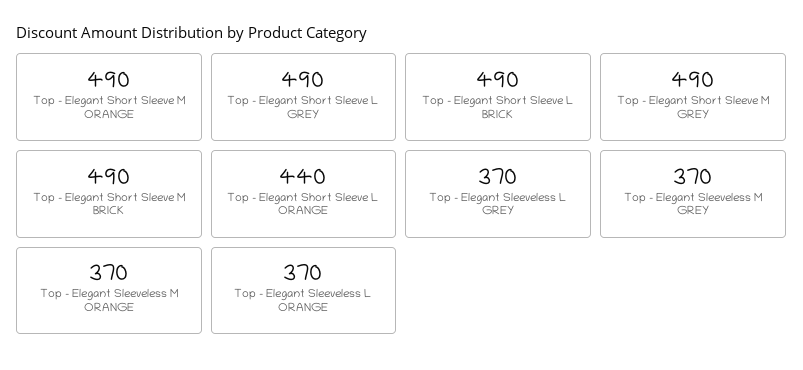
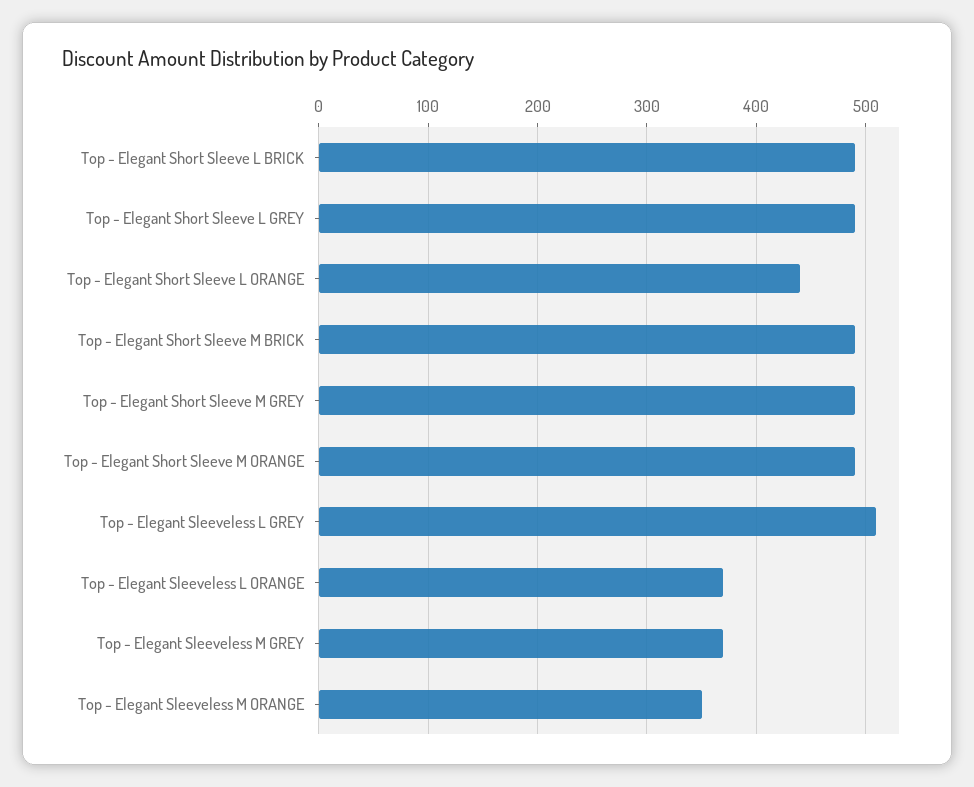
  {
    "Top - Elegant Short Sleeve M ORANGE": 490,
    "Top - Elegant Short Sleeve L GREY": 490,
    "Top - Elegant Short Sleeve L BRICK": 490,
    "Top - Elegant Short Sleeve M GREY": 490,
    "Top - Elegant Short Sleeve M BRICK": 490,
    "Top - Elegant Short Sleeve L ORANGE": 440,
-   "Top - Elegant Sleeveless L GREY": 370,
+   "Top - Elegant Sleeveless L GREY": 510,
    "Top - Elegant Sleeveless M GREY": 370,
-   "Top - Elegant Sleeveless M ORANGE": 370,
+   "Top - Elegant Sleeveless M ORANGE": 350,
    "Top - Elegant Sleeveless L ORANGE": 370
  }

